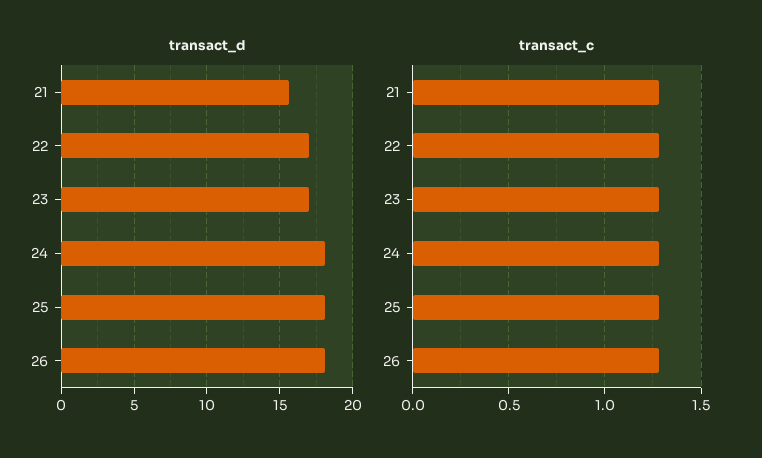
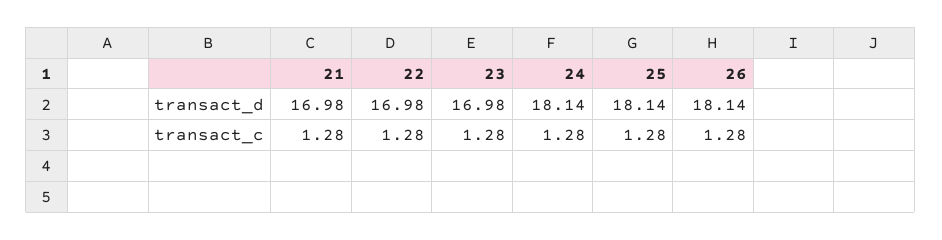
  {
    "transact_d": {
-     "21": 15.5,
+     "21": 16.98,
      "22": 16.98,
      "23": 16.98,
      "24": 18.14,
      "25": 18.14,
      "26": 18.14
    },
    "transact_c": {
      "21": 1.28,
      "22": 1.28,
      "23": 1.28,
      "24": 1.28,
      "25": 1.28,
      "26": 1.28
    }
  }

